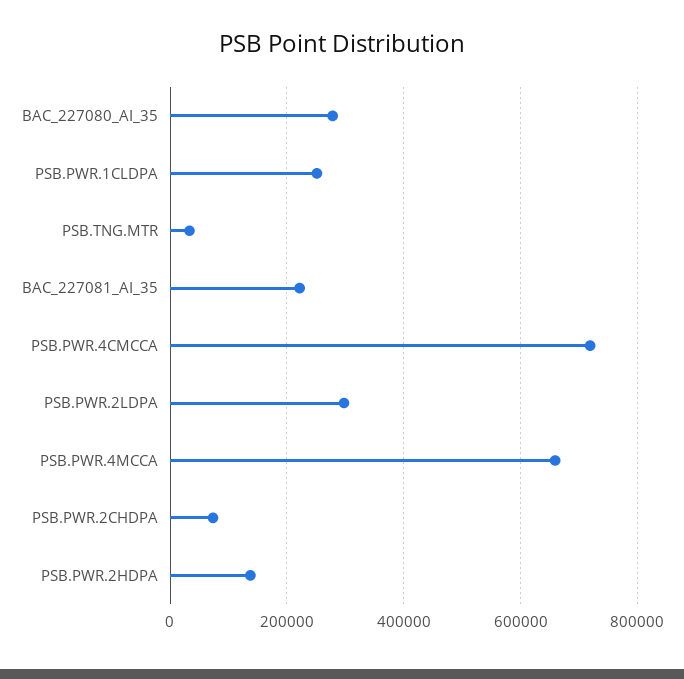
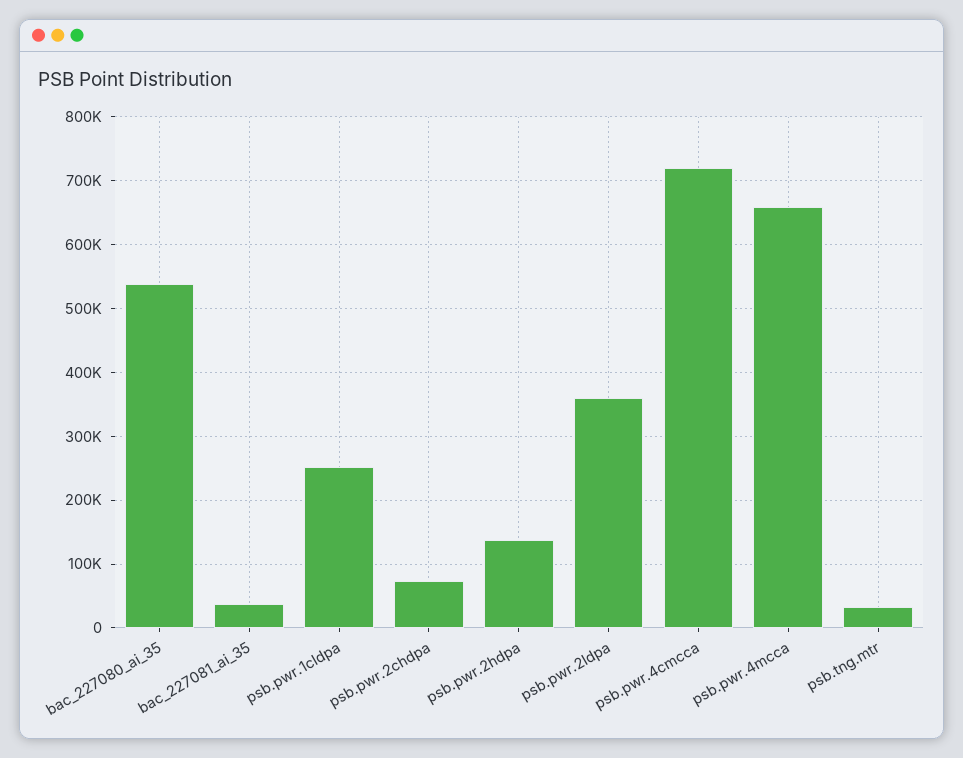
  {
-   "BAC_227080_AI_35": 280000,
+   "BAC_227080_AI_35": 540000,
    "PSB.PWR.1CLDPA": 250000,
    "PSB.TNG.MTR": 30000,
-   "BAC_227081_AI_35": 220000,
+   "BAC_227081_AI_35": 40000,
    "PSB.PWR.4CMCCA": 720000,
-   "PSB.PWR.2LDPA": 300000,
+   "PSB.PWR.2LDPA": 360000,
    "PSB.PWR.4MCCA": 660000,
    "PSB.PWR.2CHDPA": 70000,
    "PSB.PWR.2HDPA": 140000
  }

